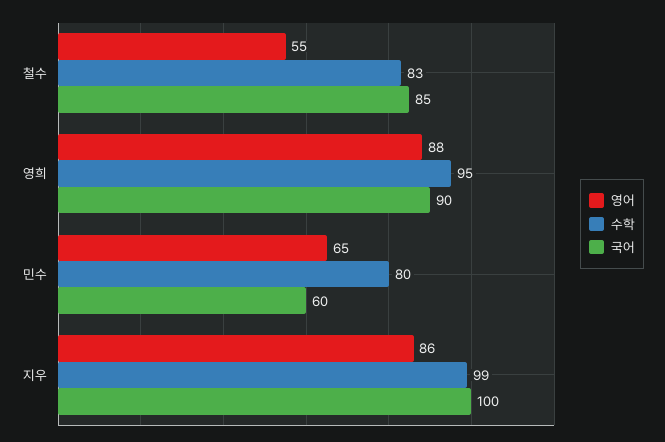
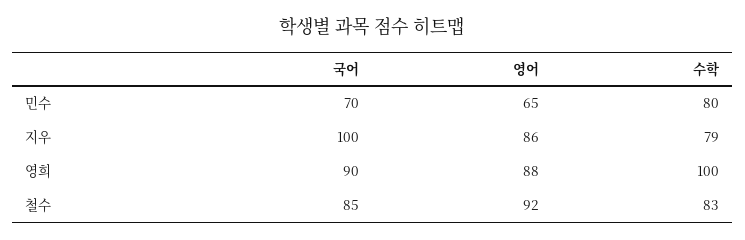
  {
    "영어": {
-     "철수": 55,
+     "철수": 92,
      "영희": 88,
      "민수": 65,
      "지우": 86
    },
    "수학": {
      "철수": 83,
-     "영희": 95,
+     "영희": 100,
      "민수": 80,
-     "지우": 99
+     "지우": 79
    },
    "국어": {
      "철수": 85,
      "영희": 90,
-     "민수": 60,
+     "민수": 70,
      "지우": 100
    }
  }

